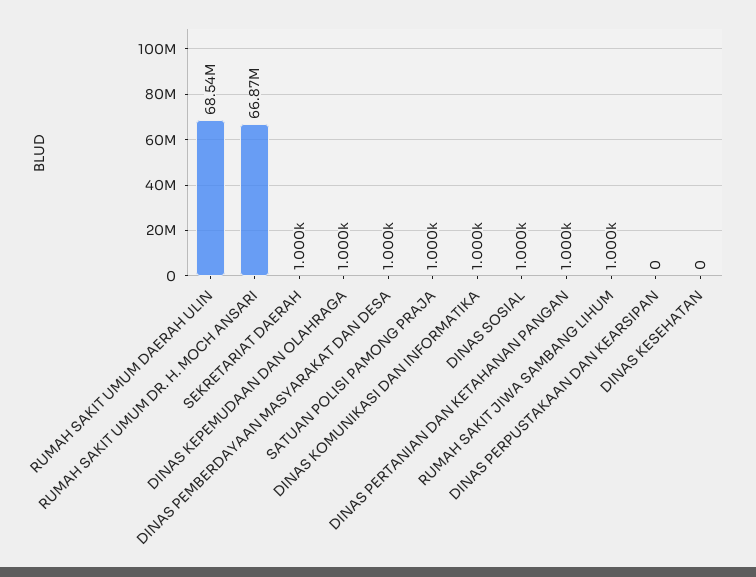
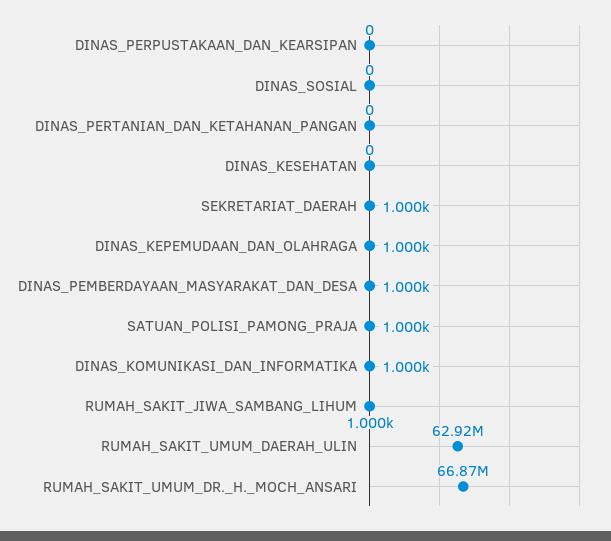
  {
-   "RUMAH SAKIT UMUM DAERAH ULIN": 68540000,
+   "RUMAH SAKIT UMUM DAERAH ULIN": 62920000,
    "RUMAH SAKIT UMUM DR. H. MOCH ANSARI": 66870000,
    "SEKRETARIAT DAERAH": 1000,
    "DINAS KEPEMUDAAN DAN OLAHRAGA": 1000,
    "DINAS PEMBERDAYAAN MASYARAKAT DAN DESA": 1000,
    "SATUAN POLISI PAMONG PRAJA": 1000,
    "DINAS KOMUNIKASI DAN INFORMATIKA": 1000,
-   "DINAS SOSIAL": 1000,
+   "DINAS SOSIAL": 0,
-   "DINAS PERTANIAN DAN KETAHANAN PANGAN": 1000,
+   "DINAS PERTANIAN DAN KETAHANAN PANGAN": 0,
    "RUMAH SAKIT JIWA SAMBANG LIHUM": 1000,
    "DINAS PERPUSTAKAAN DAN KEARSIPAN": 0,
    "DINAS KESEHATAN": 0
  }

